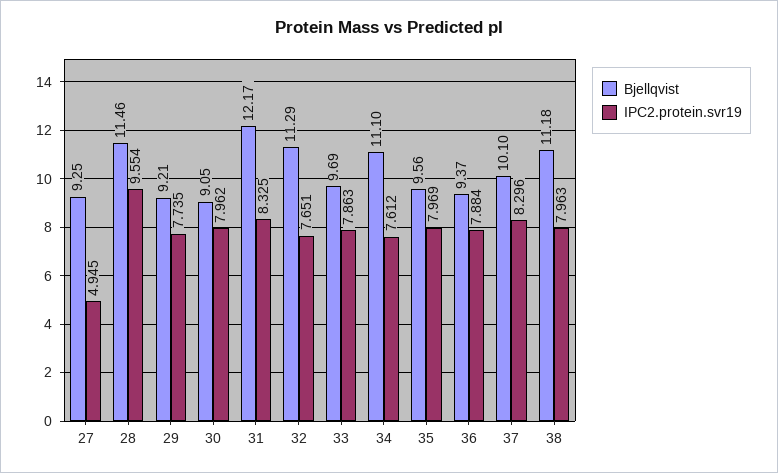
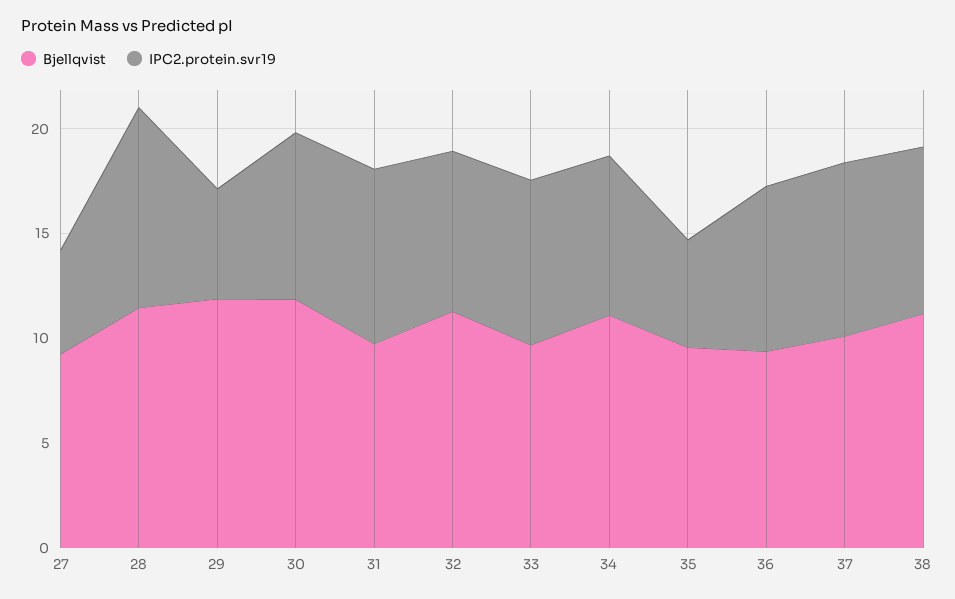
  {
    "Bjellqvist": {
      "27": 9.25,
      "28": 11.46,
-     "29": 9.21,
+     "29": 12,
-     "30": 9.05,
+     "30": 12,
-     "31": 12.17,
+     "31": 10,
      "32": 11.29,
      "33": 9.69,
      "34": 11.1,
      "35": 9.56,
      "36": 9.37,
      "37": 10.1,
      "38": 11.18
    },
    "IPC2.protein.svr19": {
      "27": 4.945,
      "28": 9.554,
-     "29": 7.735,
+     "29": 5,
      "30": 7.962,
      "31": 8.325,
      "32": 7.651,
      "33": 7.863,
      "34": 7.612,
-     "35": 7.969,
+     "35": 5,
      "36": 7.884,
      "37": 8.296,
      "38": 7.963
    }
  }

